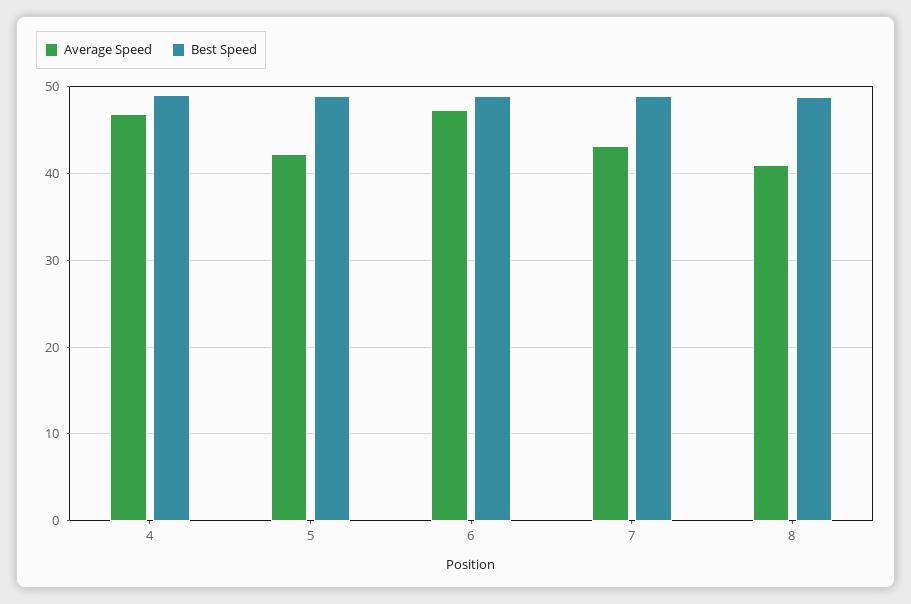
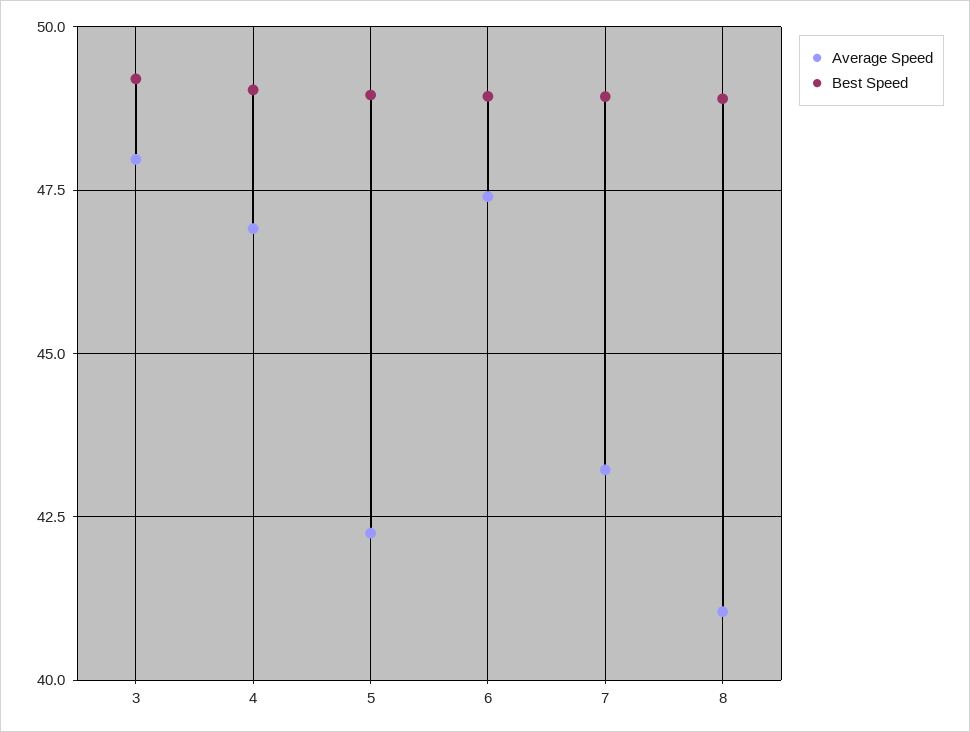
  {
    "Average Speed": {
      "4": 47,
      "5": 42.25,
      "6": 47.5,
      "7": 43.25,
-     "8": 41
+     "8": 41,
+     "3": 48
    },
    "Best Speed": {
      "4": 49,
      "5": 49,
      "6": 49,
      "7": 49,
-     "8": 49
+     "8": 49,
+     "3": 49.25
    }
  }

